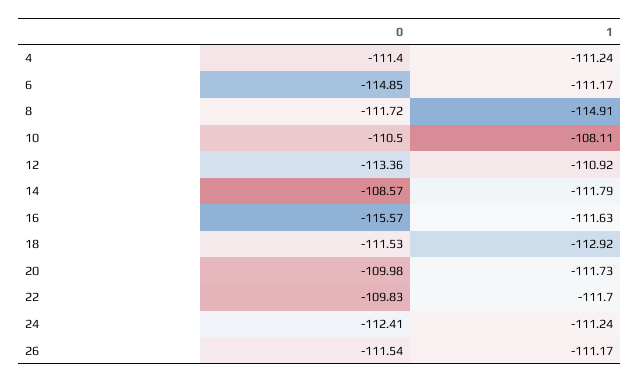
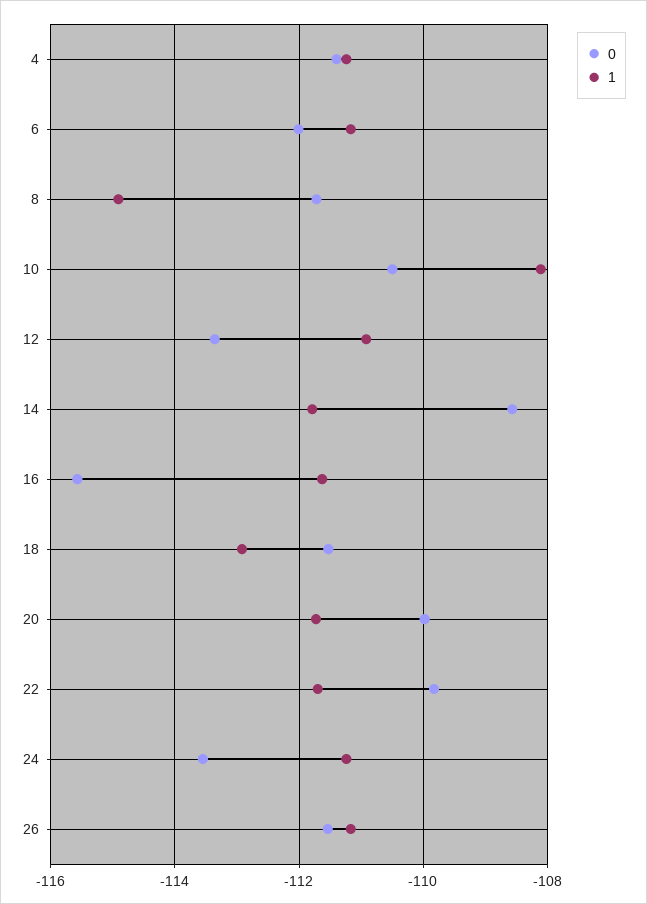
  {
    "0": {
      "4": -111.4,
-     "6": -114.85,
+     "6": -112,
      "8": -111.72,
      "10": -110.5,
      "12": -113.36,
      "14": -108.57,
      "16": -115.57,
      "18": -111.53,
      "20": -109.98,
      "22": -109.83,
-     "24": -112.41,
+     "24": -113.6,
      "26": -111.54
    },
    "1": {
      "4": -111.24,
      "6": -111.17,
      "8": -114.91,
      "10": -108.11,
      "12": -110.92,
      "14": -111.79,
      "16": -111.63,
      "18": -112.92,
      "20": -111.73,
      "22": -111.7,
      "24": -111.24,
      "26": -111.17
    }
  }

